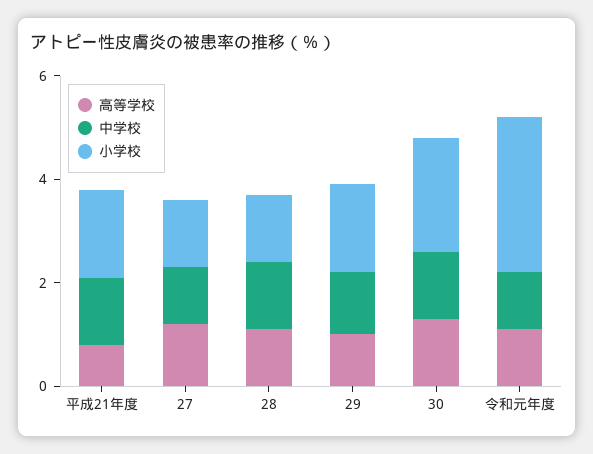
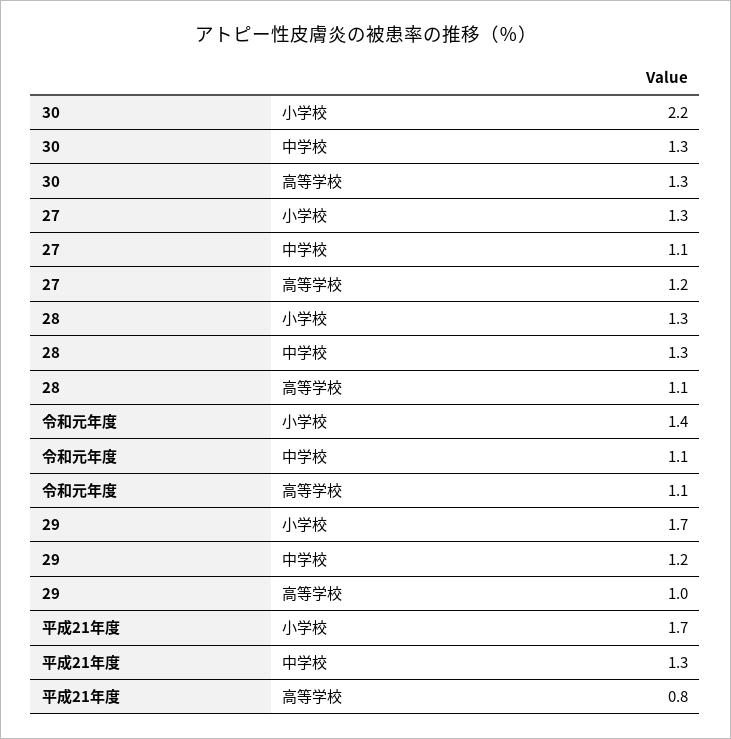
  {
    "高等学校": {
      "平成21年度": 0.8,
      "27": 1.2,
      "28": 1.1,
      "29": 1,
      "30": 1.3,
      "令和元年度": 1.1
    },
    "中学校": {
      "平成21年度": 1.3,
      "27": 1.1,
      "28": 1.3,
      "29": 1.2,
      "30": 1.3,
      "令和元年度": 1.1
    },
    "小学校": {
      "平成21年度": 1.7,
      "27": 1.3,
      "28": 1.3,
      "29": 1.7,
      "30": 2.2,
-     "令和元年度": 3
+     "令和元年度": 1.4
    }
  }

